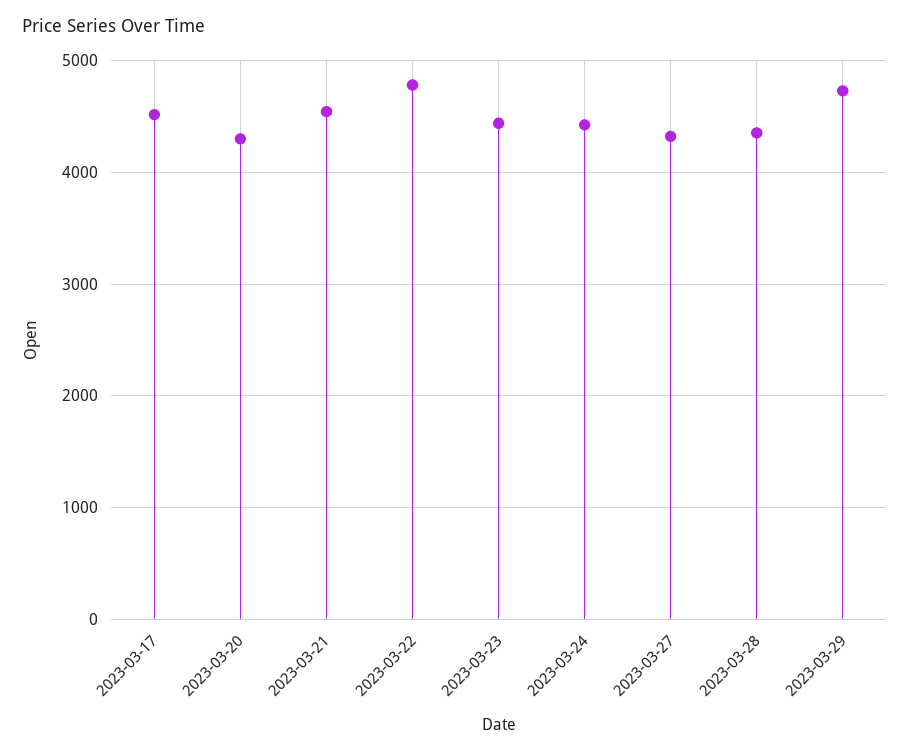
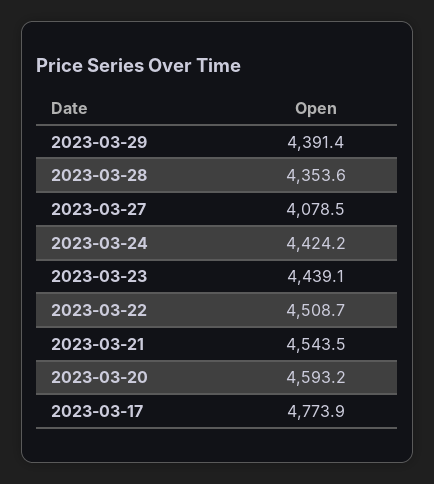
  {
-   "2023-03-17": 4500,
+   "2023-03-17": 4773.9,
-   "2023-03-20": 4300,
+   "2023-03-20": 4593.2,
    "2023-03-21": 4543.5,
-   "2023-03-22": 4800,
+   "2023-03-22": 4508.7,
    "2023-03-23": 4439.1,
    "2023-03-24": 4424.2,
-   "2023-03-27": 4300,
+   "2023-03-27": 4078.5,
    "2023-03-28": 4353.6,
-   "2023-03-29": 4700
+   "2023-03-29": 4391.4
  }

